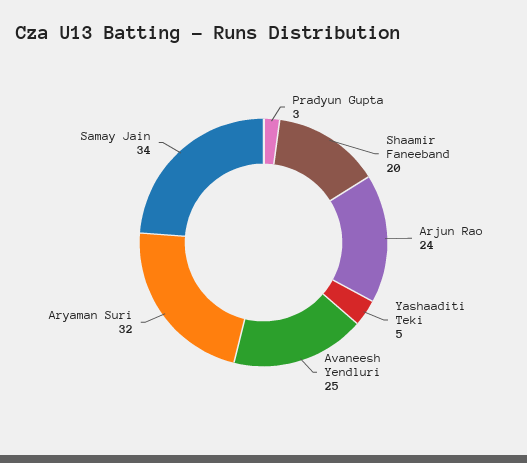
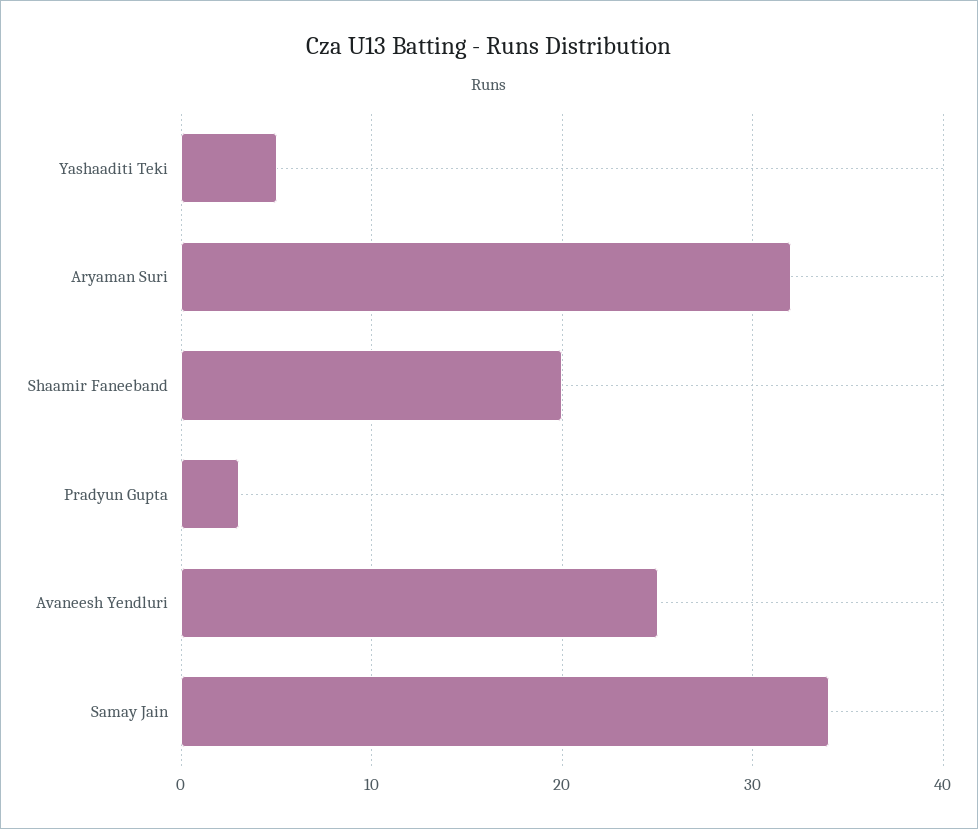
  {
    "Pradyun Gupta": 3,
    "Shaamir Faneeband": 20,
-   "Arjun Rao": 24,
    "Yashaaditi Teki": 5,
    "Avaneesh Yendluri": 25,
    "Aryaman Suri": 32,
    "Samay Jain": 34
  }

